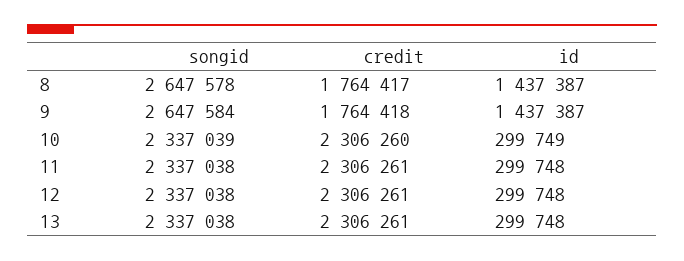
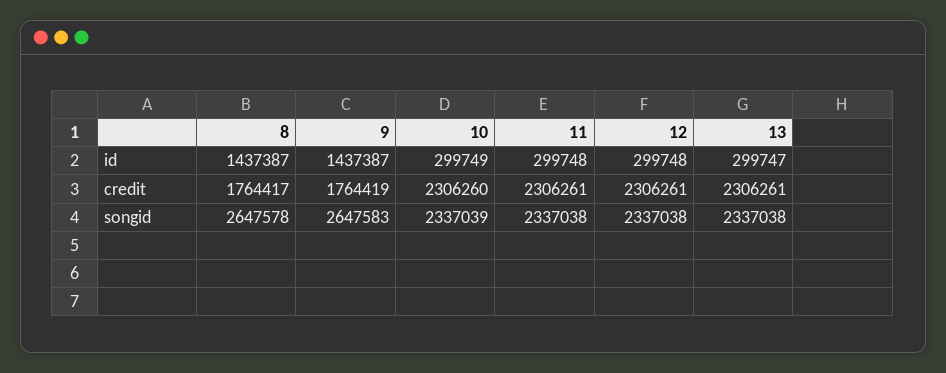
  {
    "songid": {
      "8": 2647578,
-     "9": 2647584,
+     "9": 2647583,
      "10": 2337039,
      "11": 2337038,
      "12": 2337038,
      "13": 2337038
    },
    "credit": {
      "8": 1764417,
-     "9": 1764418,
+     "9": 1764419,
      "10": 2306260,
      "11": 2306261,
      "12": 2306261,
      "13": 2306261
    },
    "id": {
      "8": 1437387,
      "9": 1437387,
      "10": 299749,
      "11": 299748,
      "12": 299748,
-     "13": 299748
+     "13": 299747
    }
  }

